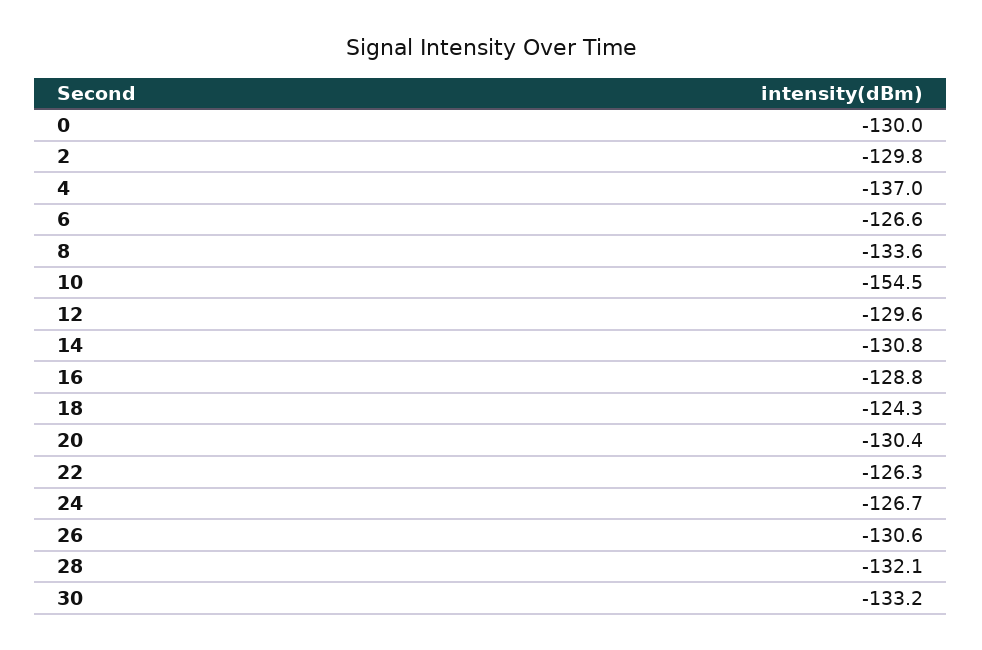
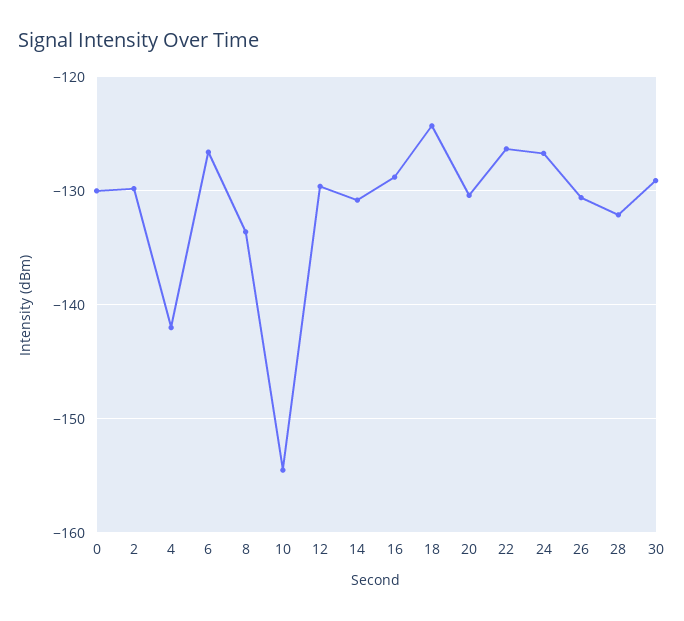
  {
    "0": -130,
    "2": -129.8,
-   "4": -137,
+   "4": -142,
    "6": -126.6,
    "8": -133.6,
    "10": -154.5,
    "12": -129.6,
    "14": -130.8,
    "16": -128.8,
    "18": -124.3,
    "20": -130.4,
    "22": -126.3,
    "24": -126.7,
    "26": -130.6,
    "28": -132.1,
-   "30": -133.2
+   "30": -129
  }

